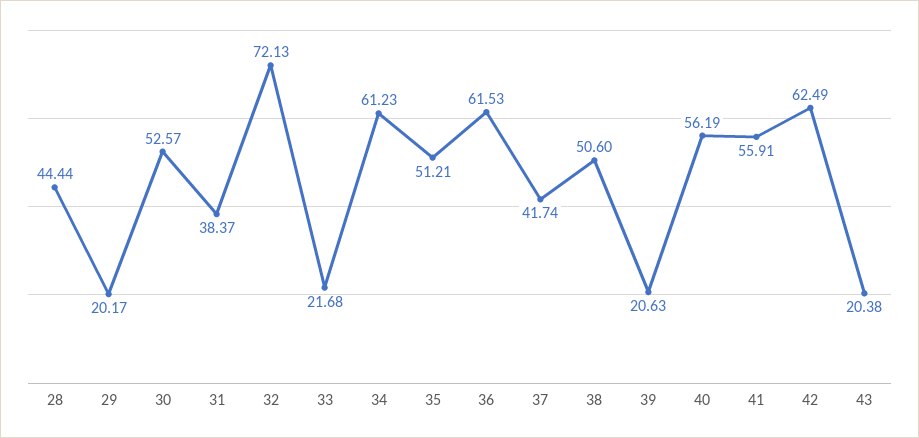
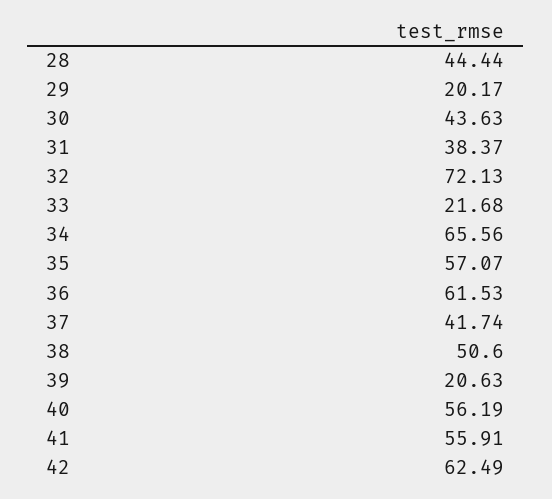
  {
    "28": 44.44,
    "29": 20.17,
-   "30": 52.57,
+   "30": 43.63,
    "31": 38.37,
    "32": 72.13,
    "33": 21.68,
-   "34": 61.23,
+   "34": 65.56,
-   "35": 51.21,
+   "35": 57.07,
    "36": 61.53,
    "37": 41.74,
    "38": 50.6,
    "39": 20.63,
    "40": 56.19,
    "41": 55.91,
-   "42": 62.49,
+   "42": 62.49
-   "43": 20.38
  }

